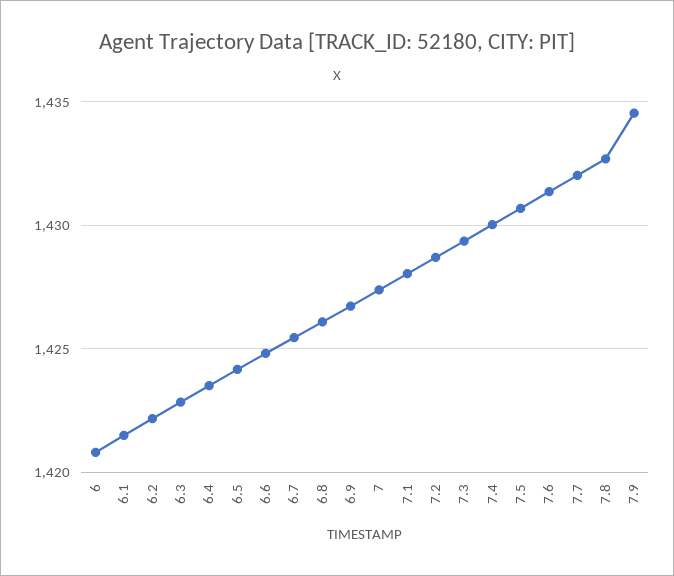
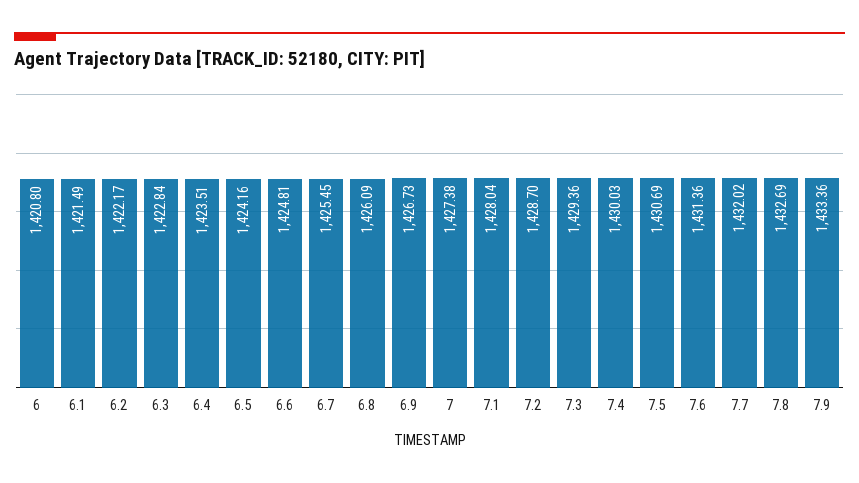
  {
    "6": 1420.8,
    "6.1": 1421.49,
    "6.2": 1422.17,
    "6.3": 1422.84,
    "6.4": 1423.51,
    "6.5": 1424.16,
    "6.6": 1424.81,
    "6.7": 1425.45,
    "6.8": 1426.09,
    "6.9": 1426.73,
    "7": 1427.38,
    "7.1": 1428.04,
    "7.2": 1428.7,
    "7.3": 1429.36,
    "7.4": 1430.03,
    "7.5": 1430.69,
    "7.6": 1431.36,
    "7.7": 1432.02,
    "7.8": 1432.69,
-   "7.9": 1434.5
+   "7.9": 1433.36
  }

